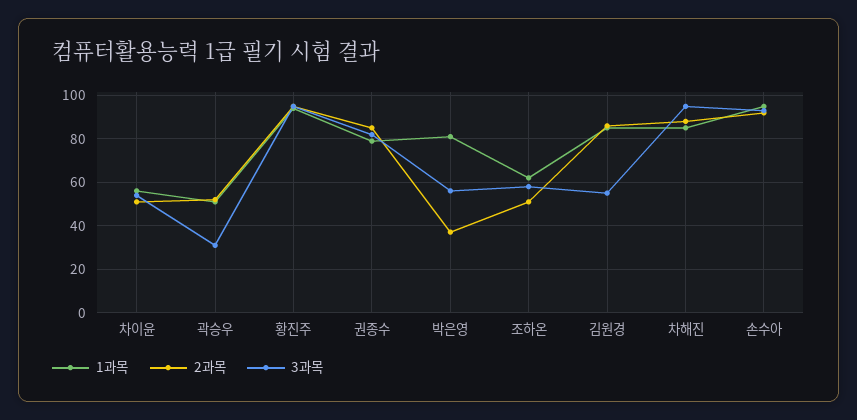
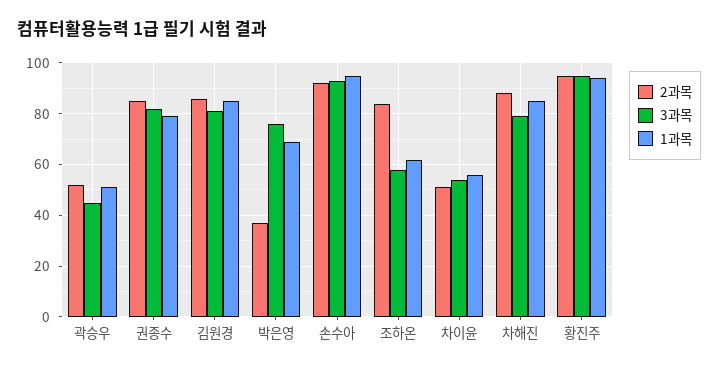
  {
    "1과목": {
      "차이윤": 55,
      "곽승우": 50,
      "황진주": 95,
      "권종수": 80,
-     "박은영": 80,
+     "박은영": 70,
      "조하온": 60,
      "김원경": 85,
      "차해진": 85,
      "손수아": 95
    },
    "2과목": {
      "차이윤": 50,
      "곽승우": 50,
      "황진주": 95,
      "권종수": 85,
      "박은영": 35,
-     "조하온": 50,
+     "조하온": 85,
      "김원경": 85,
      "차해진": 90,
      "손수아": 90
    },
    "3과목": {
      "차이윤": 55,
-     "곽승우": 30,
+     "곽승우": 45,
      "황진주": 95,
      "권종수": 80,
-     "박은영": 55,
+     "박은영": 75,
      "조하온": 60,
-     "김원경": 55,
+     "김원경": 80,
-     "차해진": 95,
+     "차해진": 80,
      "손수아": 95
    }
  }

